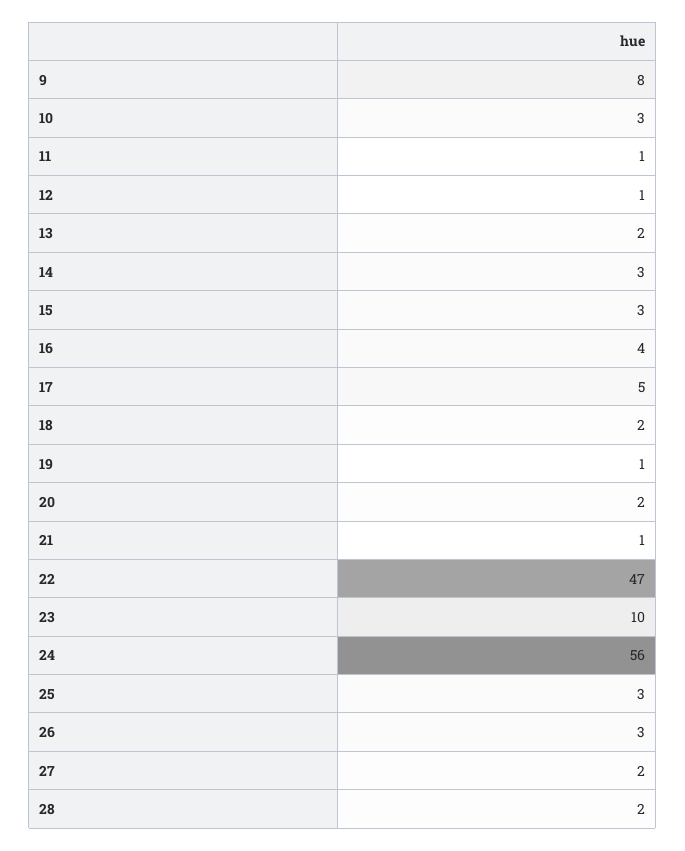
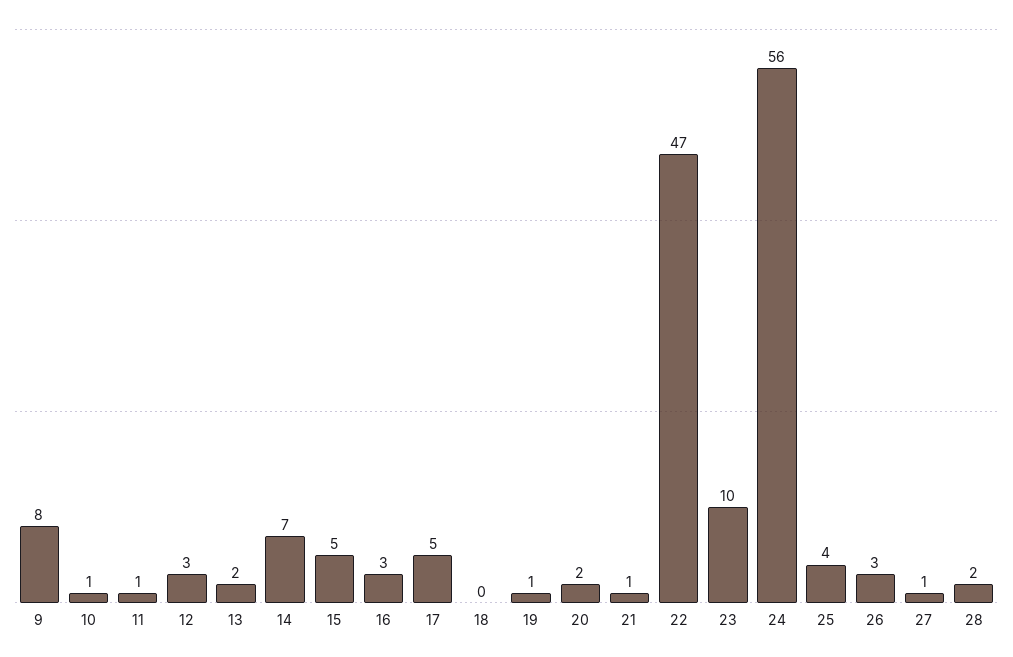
  {
    "9": 8,
-   "10": 3,
+   "10": 1,
    "11": 1,
-   "12": 1,
+   "12": 3,
    "13": 2,
-   "14": 3,
+   "14": 7,
-   "15": 3,
+   "15": 5,
-   "16": 4,
+   "16": 3,
    "17": 5,
-   "18": 2,
+   "18": 0,
    "19": 1,
    "20": 2,
    "21": 1,
    "22": 47,
    "23": 10,
    "24": 56,
-   "25": 3,
+   "25": 4,
    "26": 3,
-   "27": 2,
+   "27": 1,
    "28": 2
  }

